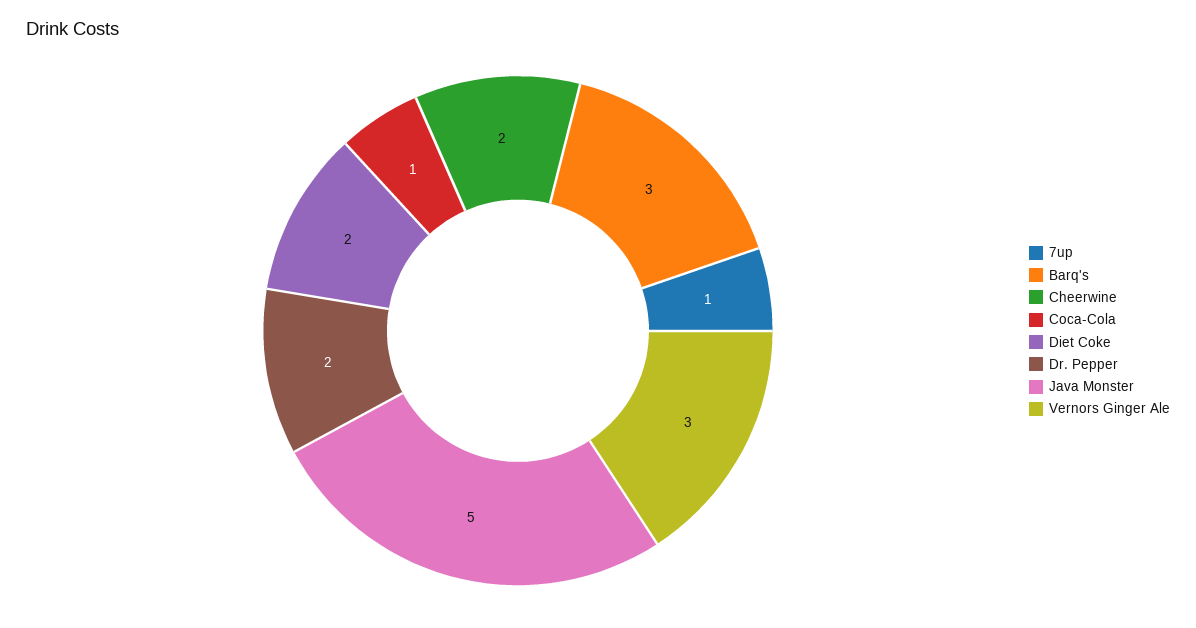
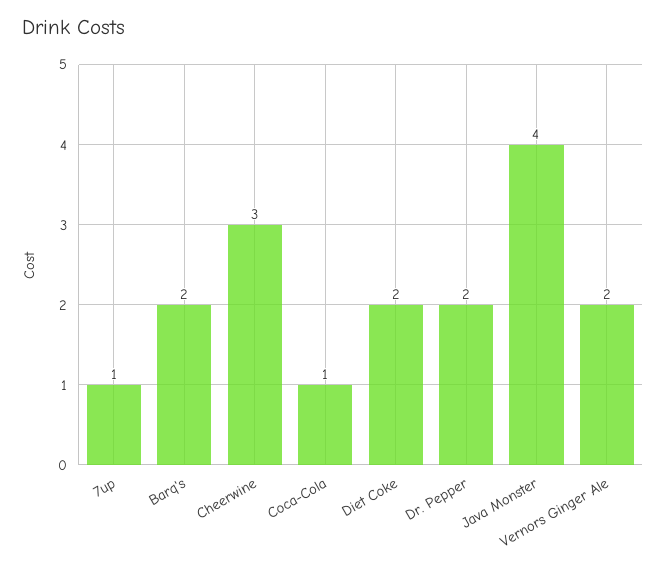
  {
    "7up": 1,
-   "Barq's": 3,
+   "Barq's": 2,
-   "Cheerwine": 2,
+   "Cheerwine": 3,
    "Coca-Cola": 1,
    "Diet Coke": 2,
    "Dr. Pepper": 2,
-   "Java Monster": 5,
+   "Java Monster": 4,
-   "Vernors Ginger Ale": 3
+   "Vernors Ginger Ale": 2
  }

